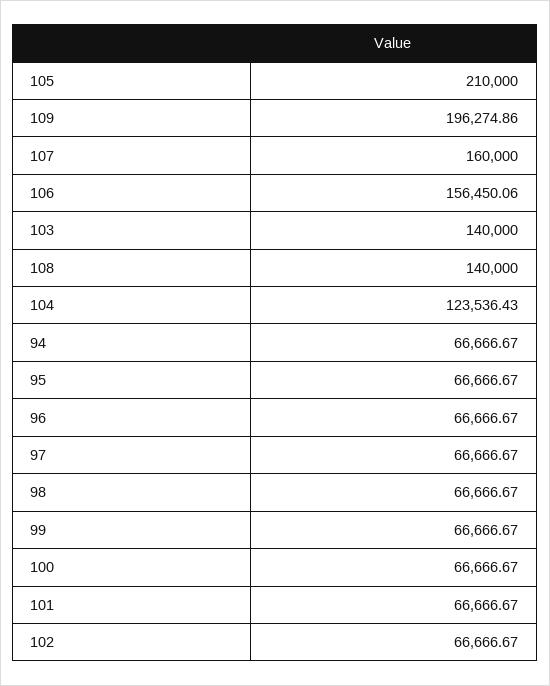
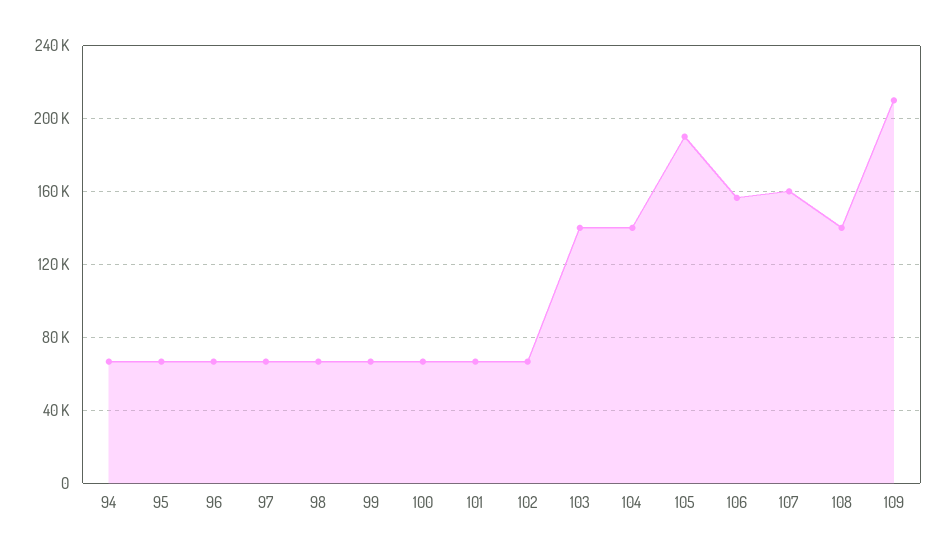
  {
-   "105": 210000,
+   "105": 190000,
-   "109": 196274.86,
+   "109": 210000,
    "107": 160000,
    "106": 156450.06,
    "103": 140000,
    "108": 140000,
-   "104": 123536.43,
+   "104": 140000,
    "94": 66666.67,
    "95": 66666.67,
    "96": 66666.67,
    "97": 66666.67,
    "98": 66666.67,
    "99": 66666.67,
    "100": 66666.67,
    "101": 66666.67,
    "102": 66666.67
  }

